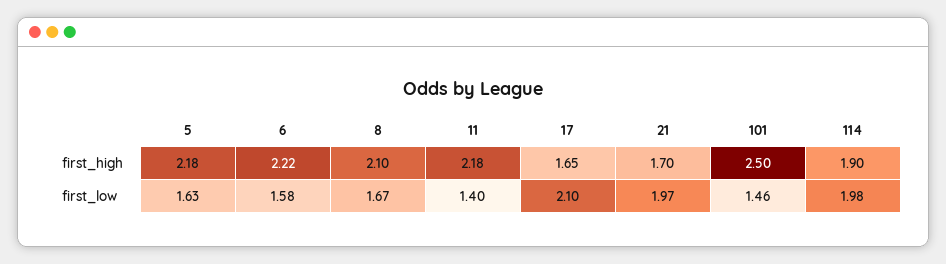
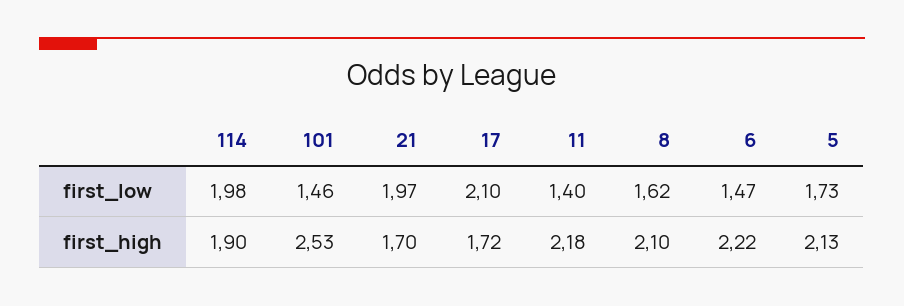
  {
    "5": {
-     "first_high": 2.18,
+     "first_high": 2.13,
-     "first_low": 1.63
+     "first_low": 1.73
    },
    "6": {
      "first_high": 2.22,
-     "first_low": 1.58
+     "first_low": 1.47
    },
    "8": {
      "first_high": 2.1,
-     "first_low": 1.67
+     "first_low": 1.62
    },
    "11": {
      "first_high": 2.18,
      "first_low": 1.4
    },
    "17": {
-     "first_high": 1.65,
+     "first_high": 1.72,
      "first_low": 2.1
    },
    "21": {
      "first_high": 1.7,
      "first_low": 1.97
    },
    "101": {
-     "first_high": 2.5,
+     "first_high": 2.53,
      "first_low": 1.46
    },
    "114": {
      "first_high": 1.9,
      "first_low": 1.98
    }
  }

